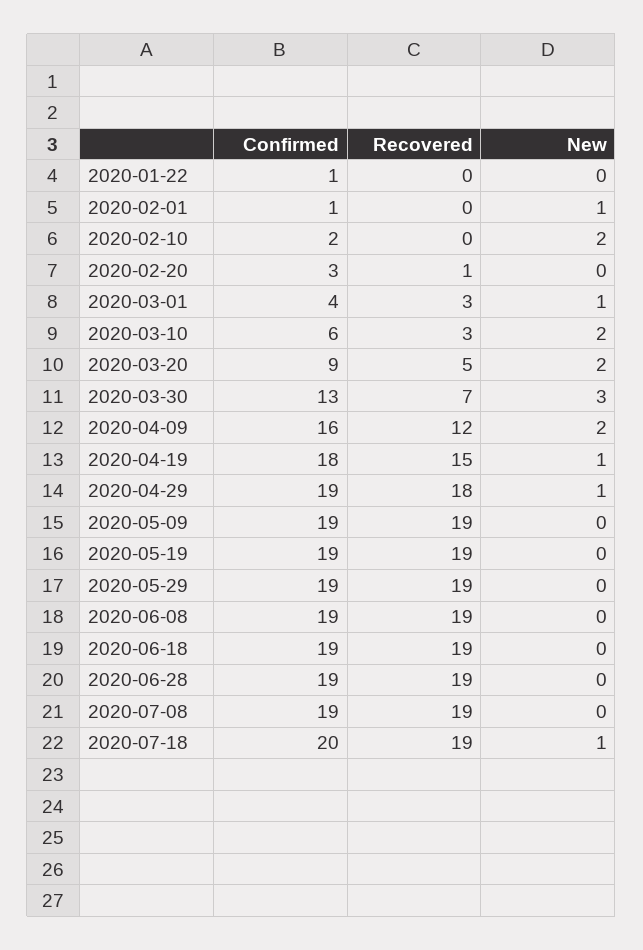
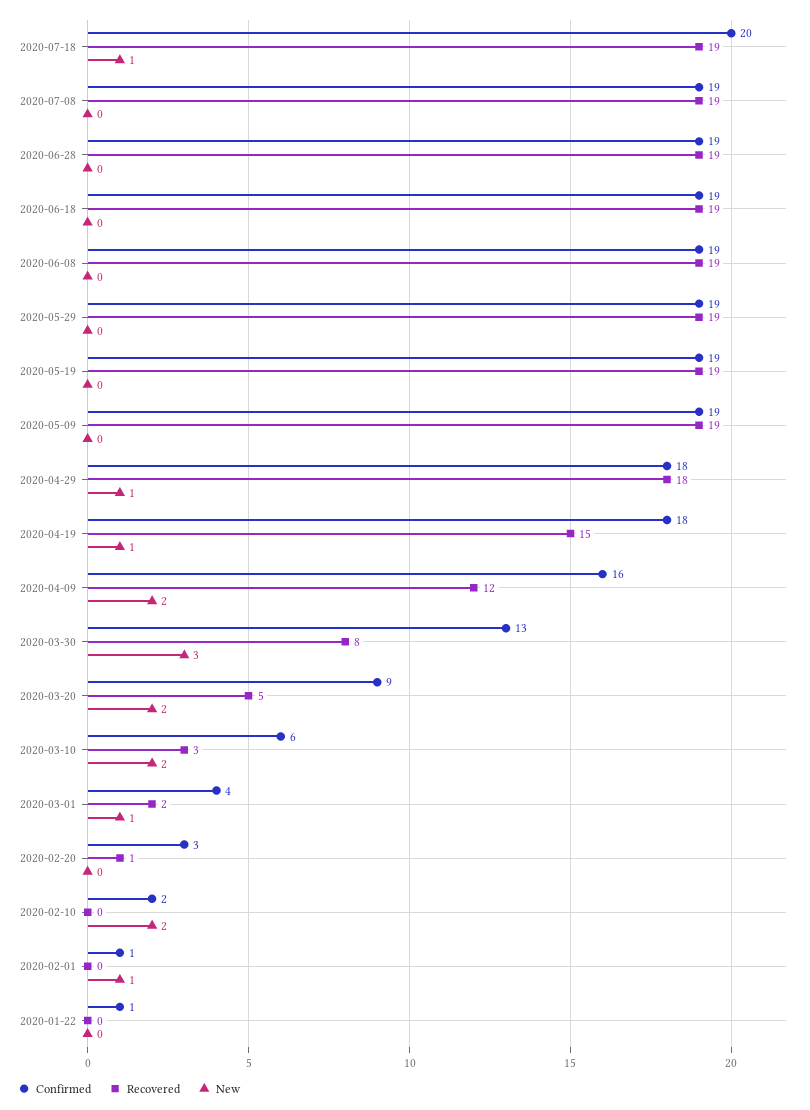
  {
    "Confirmed": {
      "2020-01-22": 1,
      "2020-02-01": 1,
      "2020-02-10": 2,
      "2020-02-20": 3,
      "2020-03-01": 4,
      "2020-03-10": 6,
      "2020-03-20": 9,
      "2020-03-30": 13,
      "2020-04-09": 16,
      "2020-04-19": 18,
-     "2020-04-29": 19,
+     "2020-04-29": 18,
      "2020-05-09": 19,
      "2020-05-19": 19,
      "2020-05-29": 19,
      "2020-06-08": 19,
      "2020-06-18": 19,
      "2020-06-28": 19,
      "2020-07-08": 19,
      "2020-07-18": 20
    },
    "Recovered": {
      "2020-01-22": 0,
      "2020-02-01": 0,
      "2020-02-10": 0,
      "2020-02-20": 1,
-     "2020-03-01": 3,
+     "2020-03-01": 2,
      "2020-03-10": 3,
      "2020-03-20": 5,
-     "2020-03-30": 7,
+     "2020-03-30": 8,
      "2020-04-09": 12,
      "2020-04-19": 15,
      "2020-04-29": 18,
      "2020-05-09": 19,
      "2020-05-19": 19,
      "2020-05-29": 19,
      "2020-06-08": 19,
      "2020-06-18": 19,
      "2020-06-28": 19,
      "2020-07-08": 19,
      "2020-07-18": 19
    },
    "New": {
      "2020-01-22": 0,
      "2020-02-01": 1,
      "2020-02-10": 2,
      "2020-02-20": 0,
      "2020-03-01": 1,
      "2020-03-10": 2,
      "2020-03-20": 2,
      "2020-03-30": 3,
      "2020-04-09": 2,
      "2020-04-19": 1,
      "2020-04-29": 1,
      "2020-05-09": 0,
      "2020-05-19": 0,
      "2020-05-29": 0,
      "2020-06-08": 0,
      "2020-06-18": 0,
      "2020-06-28": 0,
      "2020-07-08": 0,
      "2020-07-18": 1
    }
  }

